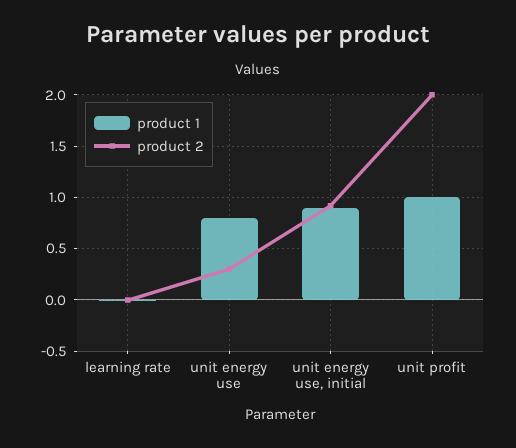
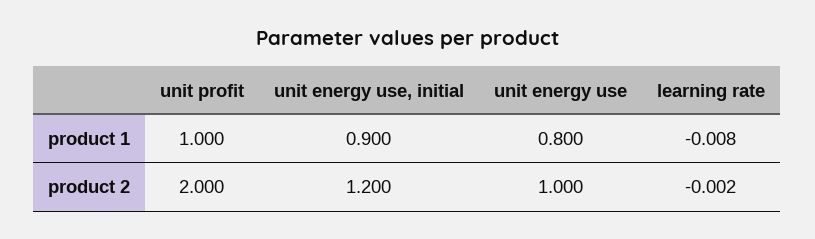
  {
    "product 1": {
      "learning rate": -0.008,
      "unit energy use": 0.8,
      "unit energy use, initial": 0.9,
      "unit profit": 1
    },
    "product 2": {
      "learning rate": -0.002,
-     "unit energy use": 0.3,
+     "unit energy use": 1,
-     "unit energy use, initial": 0.9,
+     "unit energy use, initial": 1.2,
      "unit profit": 2
    }
  }

